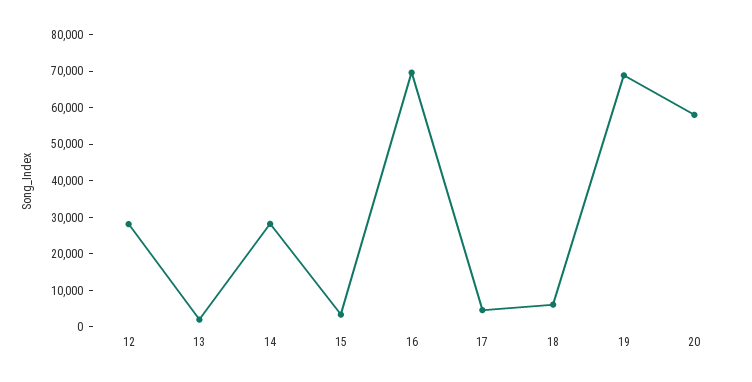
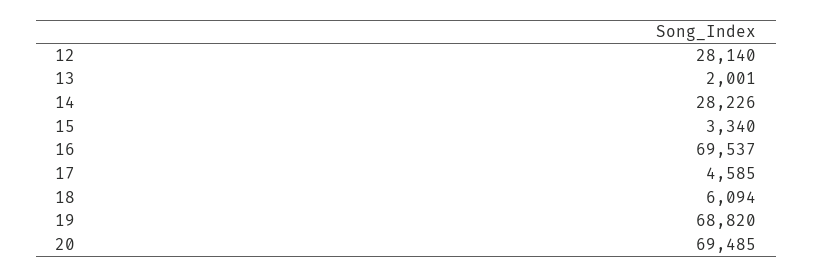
  {
    "12": 28140,
    "13": 2001,
    "14": 28226,
    "15": 3340,
    "16": 69537,
    "17": 4585,
    "18": 6094,
    "19": 68820,
-   "20": 57500
+   "20": 69485
  }

